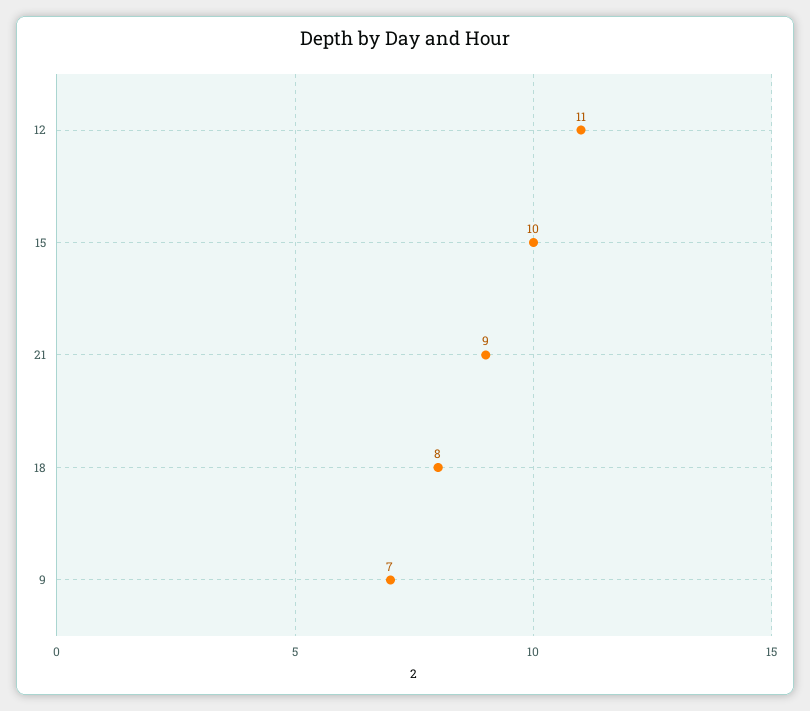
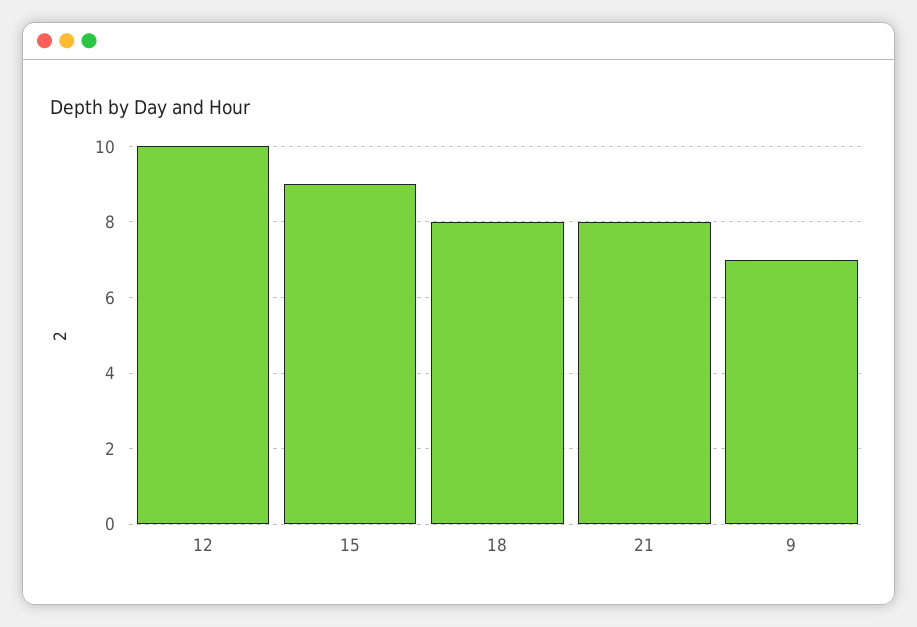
  {
-   "12": 11,
+   "12": 10,
-   "15": 10,
+   "15": 9,
-   "21": 9,
+   "21": 8,
    "18": 8,
    "9": 7
  }

